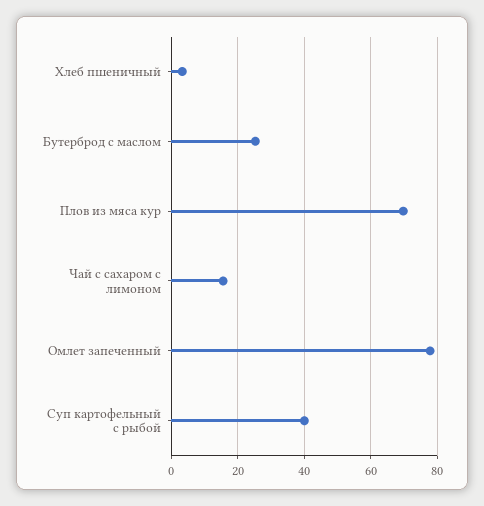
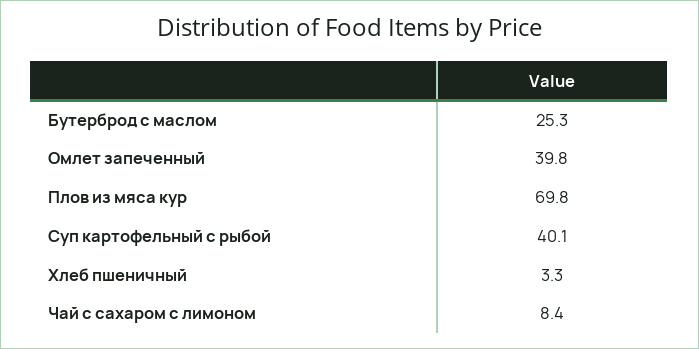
  {
    "Хлеб пшеничный": 3.3,
    "Бутерброд с маслом": 25.3,
    "Плов из мяса кур": 69.8,
-   "Чай с сахаром с лимоном": 16,
+   "Чай с сахаром с лимоном": 8.4,
-   "Омлет запеченный": 78,
+   "Омлет запеченный": 39.8,
    "Суп картофельный с рыбой": 40.1
  }

